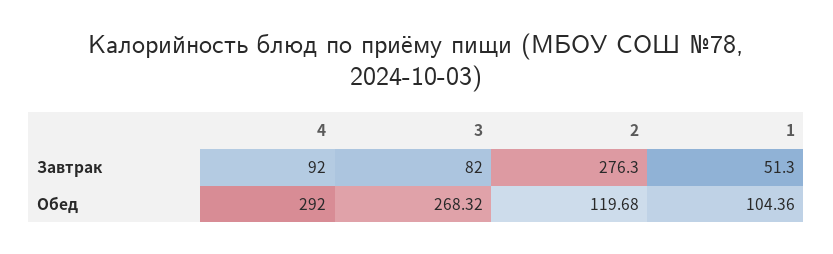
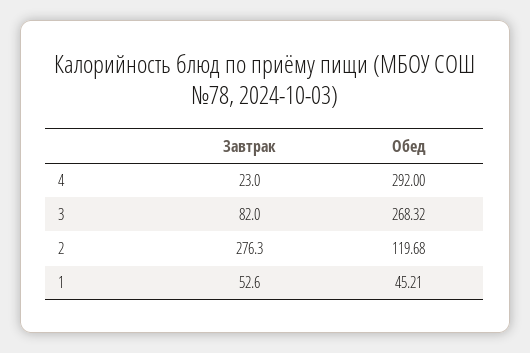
  {
    "4": {
-     "Завтрак": 92,
+     "Завтрак": 23,
      "Обед": 292
    },
    "3": {
      "Завтрак": 82,
      "Обед": 268.32
    },
    "2": {
      "Завтрак": 276.3,
      "Обед": 119.68
    },
    "1": {
-     "Завтрак": 51.3,
+     "Завтрак": 52.6,
-     "Обед": 104.36
+     "Обед": 45.21
    }
  }

